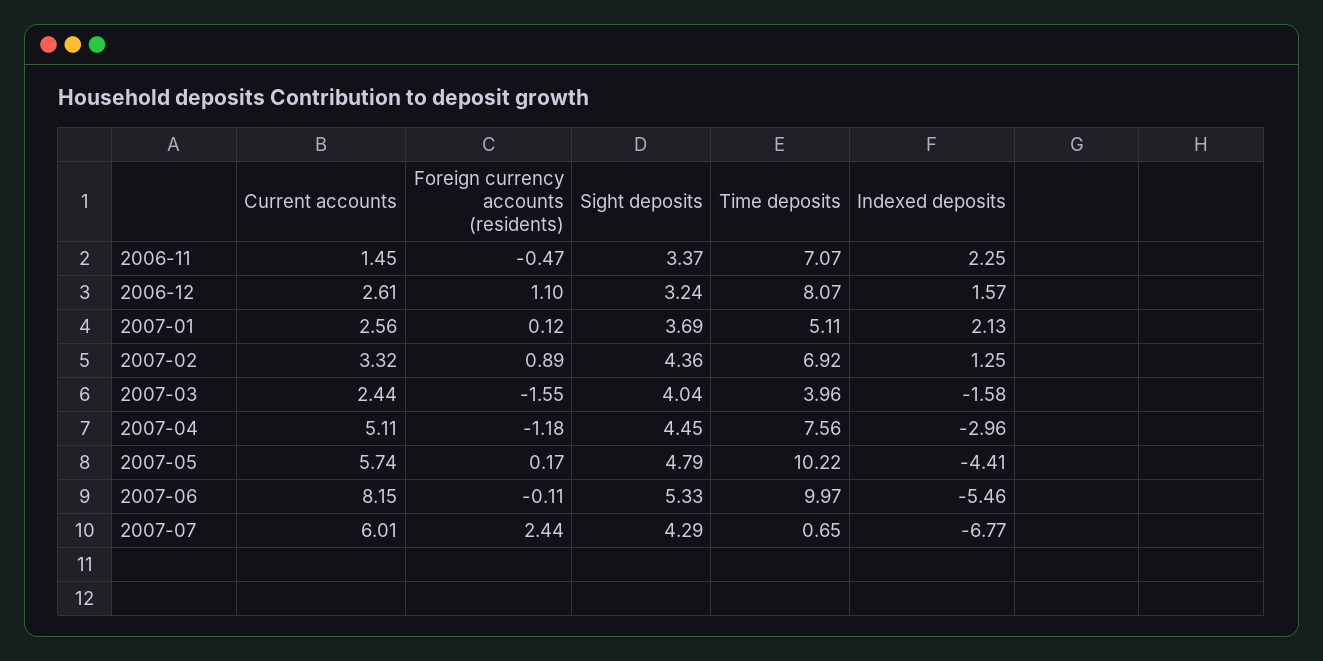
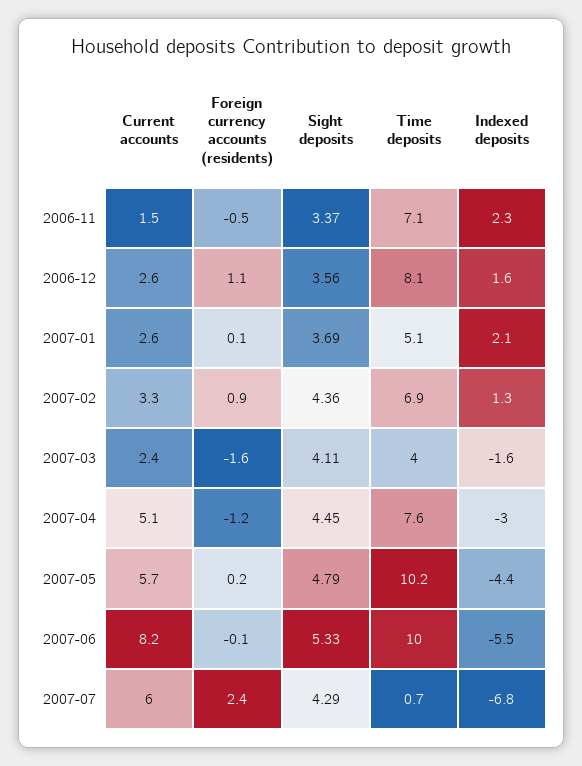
  {
    "Current accounts": {
      "2006-11": 1.45,
      "2006-12": 2.61,
      "2007-01": 2.56,
      "2007-02": 3.32,
      "2007-03": 2.44,
      "2007-04": 5.11,
      "2007-05": 5.74,
      "2007-06": 8.15,
      "2007-07": 6.01
    },
    "Foreign currency accounts (residents)": {
      "2006-11": -0.47,
      "2006-12": 1.1,
      "2007-01": 0.12,
      "2007-02": 0.89,
      "2007-03": -1.55,
      "2007-04": -1.18,
      "2007-05": 0.17,
      "2007-06": -0.11,
      "2007-07": 2.44
    },
    "Sight deposits": {
      "2006-11": 3.37,
-     "2006-12": 3.24,
+     "2006-12": 3.56,
      "2007-01": 3.69,
      "2007-02": 4.36,
-     "2007-03": 4.04,
+     "2007-03": 4.11,
      "2007-04": 4.45,
      "2007-05": 4.79,
      "2007-06": 5.33,
      "2007-07": 4.29
    },
    "Time deposits": {
      "2006-11": 7.07,
      "2006-12": 8.07,
      "2007-01": 5.11,
      "2007-02": 6.92,
      "2007-03": 3.96,
      "2007-04": 7.56,
      "2007-05": 10.22,
      "2007-06": 9.97,
      "2007-07": 0.65
    },
    "Indexed deposits": {
      "2006-11": 2.25,
      "2006-12": 1.57,
      "2007-01": 2.13,
      "2007-02": 1.25,
      "2007-03": -1.58,
      "2007-04": -2.96,
      "2007-05": -4.41,
      "2007-06": -5.46,
      "2007-07": -6.77
    }
  }

